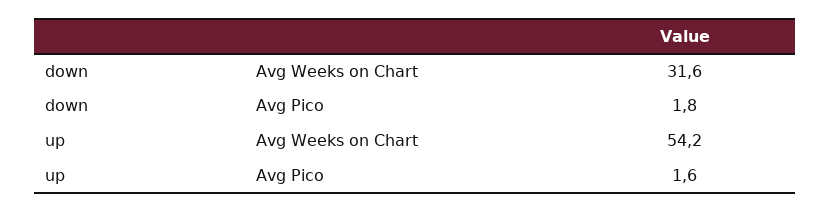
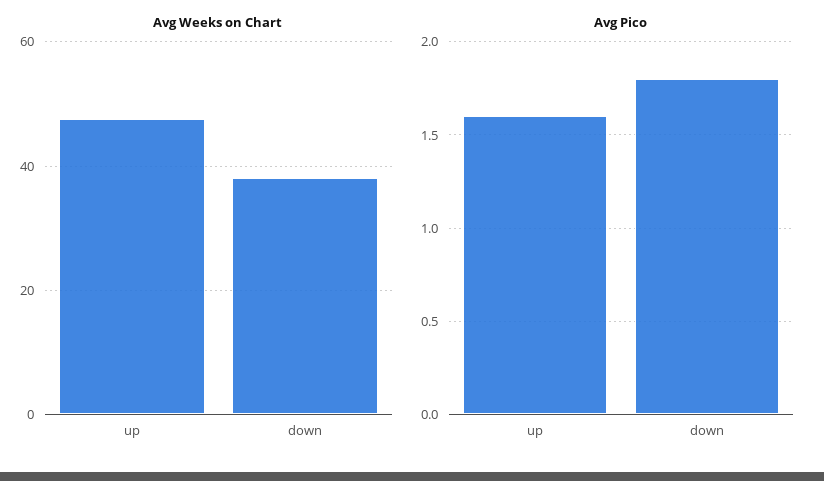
  {
    "Avg Weeks on Chart": {
-     "down": 31.6,
+     "down": 38,
-     "up": 54.2
+     "up": 48
    },
    "Avg Pico": {
      "down": 1.8,
      "up": 1.6
    }
  }

